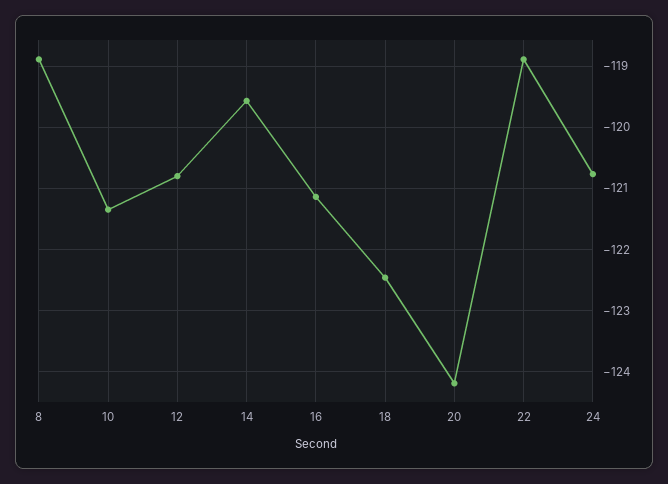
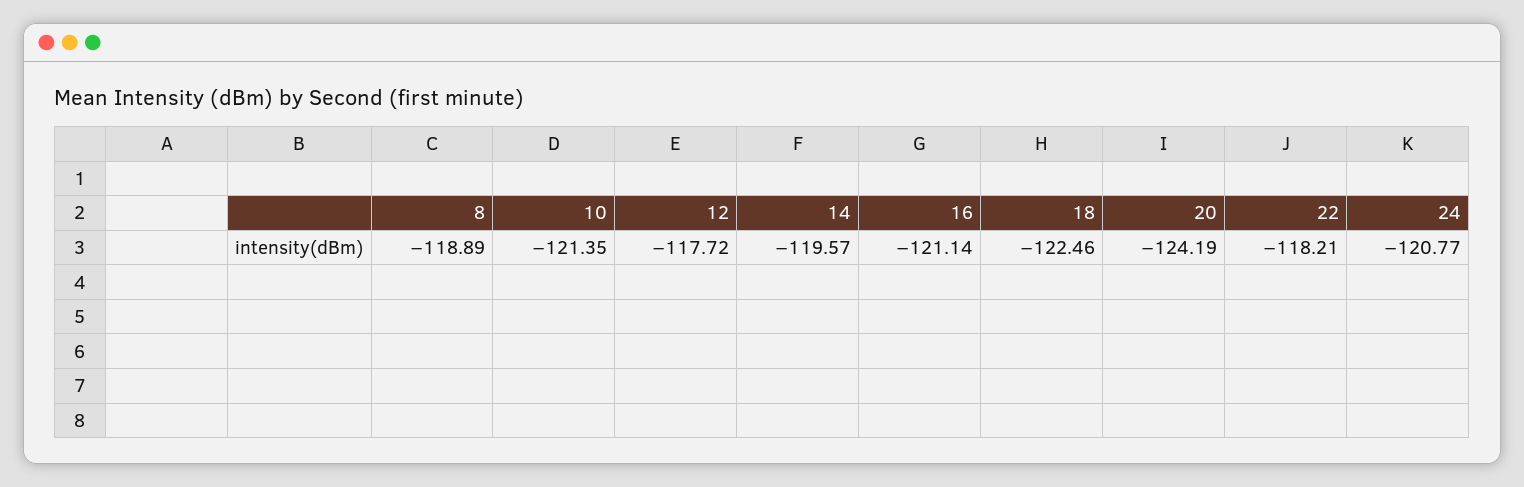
  {
    "8": -118.89,
    "10": -121.35,
-   "12": -120.8,
+   "12": -117.72,
    "14": -119.57,
    "16": -121.14,
    "18": -122.46,
    "20": -124.19,
-   "22": -118.9,
+   "22": -118.21,
    "24": -120.77
  }

